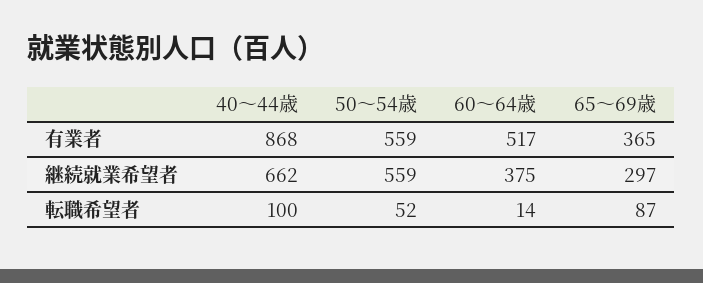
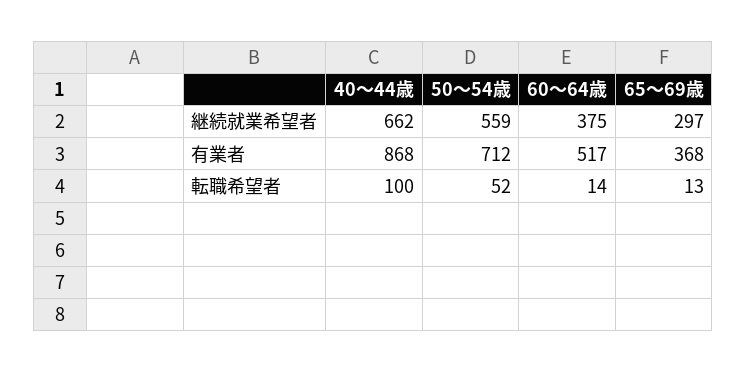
  {
    "40～44歳": {
      "有業者": 868,
      "継続就業希望者": 662,
      "転職希望者": 100
    },
    "50～54歳": {
-     "有業者": 559,
+     "有業者": 712,
      "継続就業希望者": 559,
      "転職希望者": 52
    },
    "60～64歳": {
      "有業者": 517,
      "継続就業希望者": 375,
      "転職希望者": 14
    },
    "65～69歳": {
-     "有業者": 365,
+     "有業者": 368,
      "継続就業希望者": 297,
-     "転職希望者": 87
+     "転職希望者": 13
    }
  }

